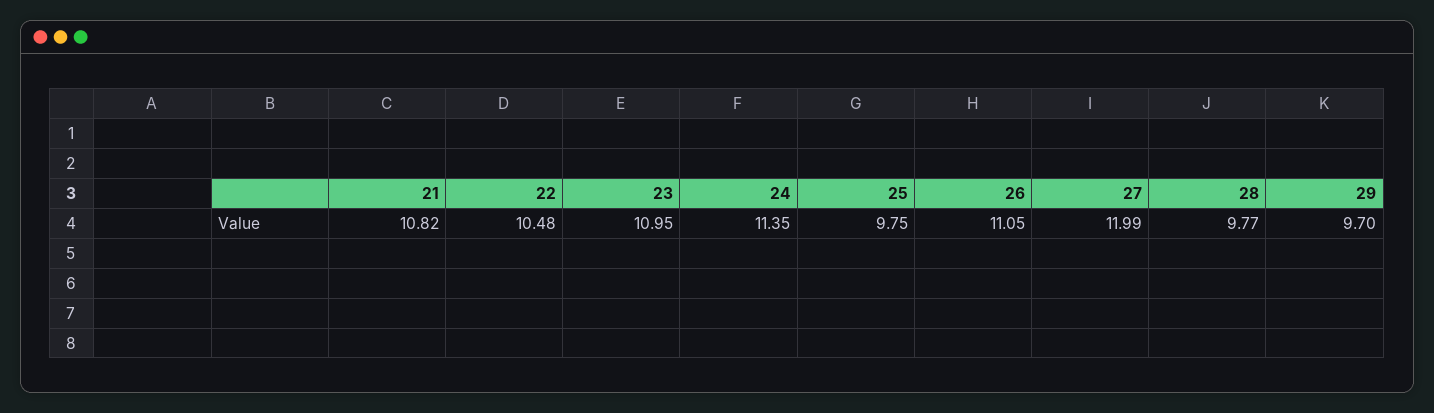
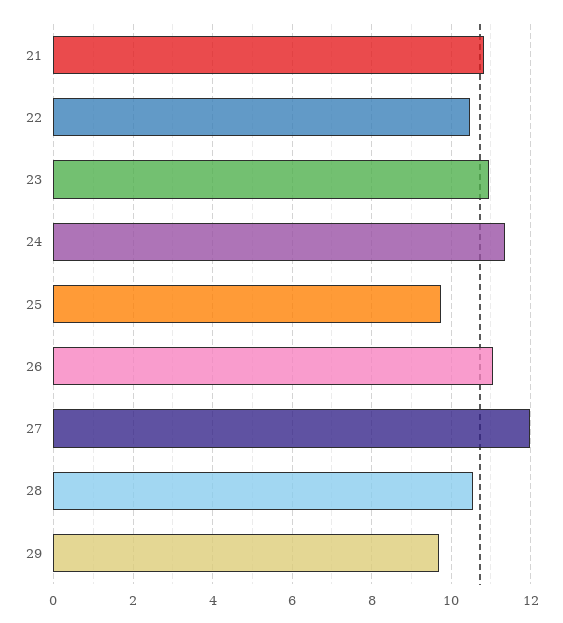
  {
    "21": 10.82,
    "22": 10.48,
    "23": 10.95,
    "24": 11.35,
    "25": 9.75,
    "26": 11.05,
    "27": 11.99,
-   "28": 9.77,
+   "28": 10.6,
    "29": 9.7
  }

